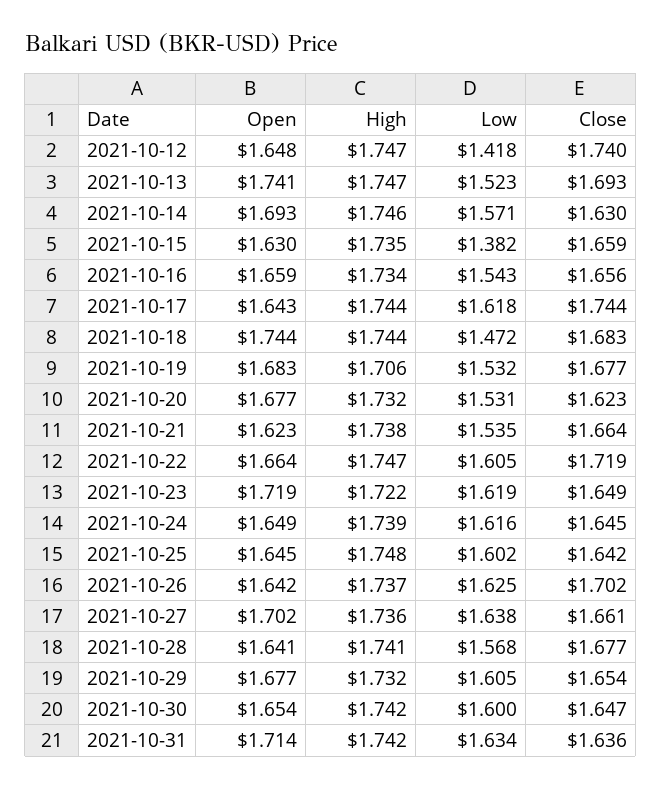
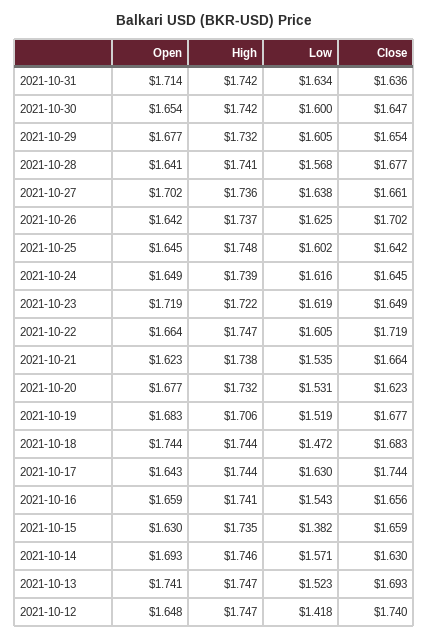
  {
    "Open": {
      "2021-10-12": 1.648,
      "2021-10-13": 1.741,
      "2021-10-14": 1.693,
      "2021-10-15": 1.63,
      "2021-10-16": 1.659,
      "2021-10-17": 1.643,
      "2021-10-18": 1.744,
      "2021-10-19": 1.683,
      "2021-10-20": 1.677,
      "2021-10-21": 1.623,
      "2021-10-22": 1.664,
      "2021-10-23": 1.719,
      "2021-10-24": 1.649,
      "2021-10-25": 1.645,
      "2021-10-26": 1.642,
      "2021-10-27": 1.702,
      "2021-10-28": 1.641,
      "2021-10-29": 1.677,
      "2021-10-30": 1.654,
      "2021-10-31": 1.714
    },
    "High": {
      "2021-10-12": 1.747,
      "2021-10-13": 1.747,
      "2021-10-14": 1.746,
      "2021-10-15": 1.735,
-     "2021-10-16": 1.734,
+     "2021-10-16": 1.741,
      "2021-10-17": 1.744,
      "2021-10-18": 1.744,
      "2021-10-19": 1.706,
      "2021-10-20": 1.732,
      "2021-10-21": 1.738,
      "2021-10-22": 1.747,
      "2021-10-23": 1.722,
      "2021-10-24": 1.739,
      "2021-10-25": 1.748,
      "2021-10-26": 1.737,
      "2021-10-27": 1.736,
      "2021-10-28": 1.741,
      "2021-10-29": 1.732,
      "2021-10-30": 1.742,
      "2021-10-31": 1.742
    },
    "Low": {
      "2021-10-12": 1.418,
      "2021-10-13": 1.523,
      "2021-10-14": 1.571,
      "2021-10-15": 1.382,
      "2021-10-16": 1.543,
-     "2021-10-17": 1.618,
+     "2021-10-17": 1.63,
      "2021-10-18": 1.472,
-     "2021-10-19": 1.532,
+     "2021-10-19": 1.519,
      "2021-10-20": 1.531,
      "2021-10-21": 1.535,
      "2021-10-22": 1.605,
      "2021-10-23": 1.619,
      "2021-10-24": 1.616,
      "2021-10-25": 1.602,
      "2021-10-26": 1.625,
      "2021-10-27": 1.638,
      "2021-10-28": 1.568,
      "2021-10-29": 1.605,
      "2021-10-30": 1.6,
      "2021-10-31": 1.634
    },
    "Close": {
      "2021-10-12": 1.74,
      "2021-10-13": 1.693,
      "2021-10-14": 1.63,
      "2021-10-15": 1.659,
      "2021-10-16": 1.656,
      "2021-10-17": 1.744,
      "2021-10-18": 1.683,
      "2021-10-19": 1.677,
      "2021-10-20": 1.623,
      "2021-10-21": 1.664,
      "2021-10-22": 1.719,
      "2021-10-23": 1.649,
      "2021-10-24": 1.645,
      "2021-10-25": 1.642,
      "2021-10-26": 1.702,
      "2021-10-27": 1.661,
      "2021-10-28": 1.677,
      "2021-10-29": 1.654,
      "2021-10-30": 1.647,
      "2021-10-31": 1.636
    }
  }

